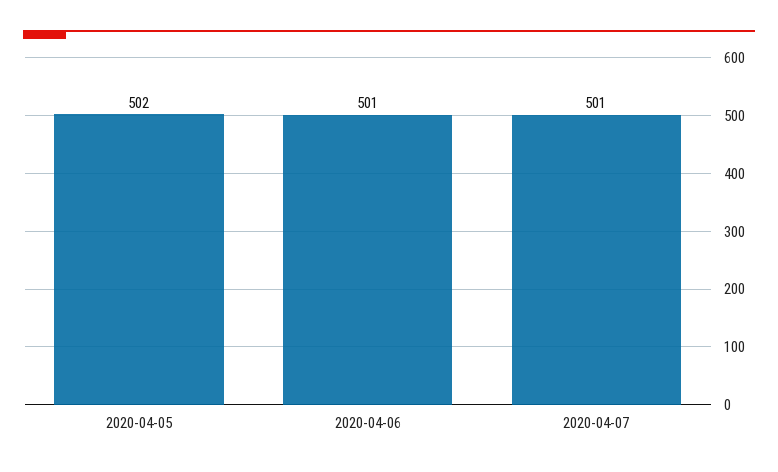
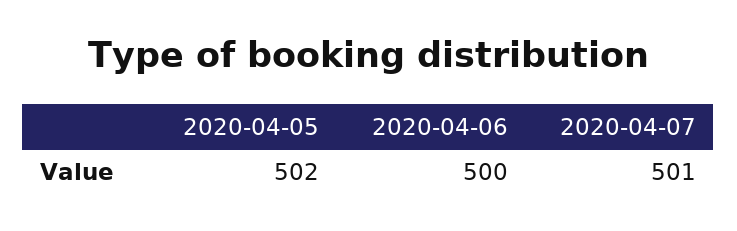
  {
    "2020-04-05": 502,
-   "2020-04-06": 501,
+   "2020-04-06": 500,
    "2020-04-07": 501
  }

